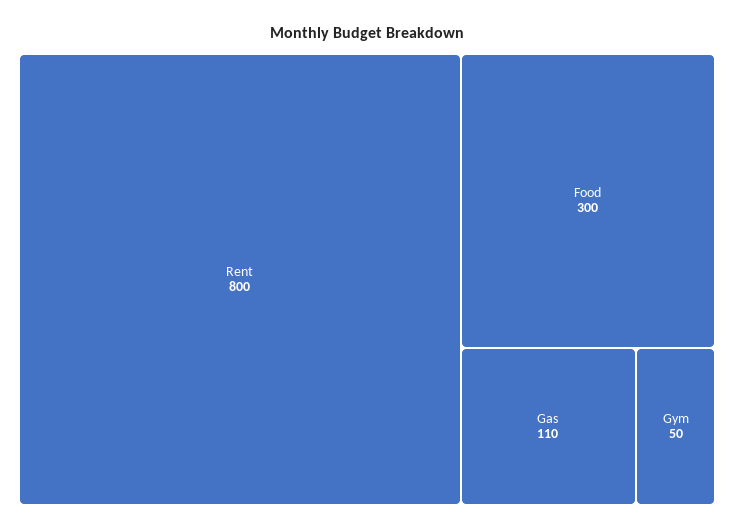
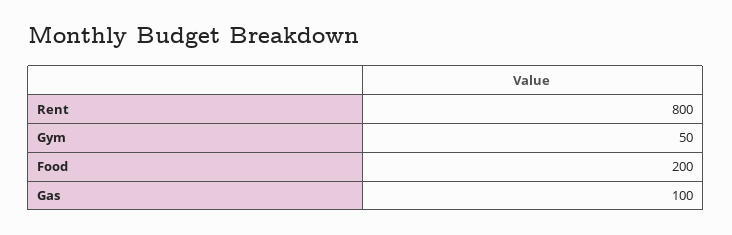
  {
    "Rent": 800,
-   "Food": 300,
+   "Food": 200,
-   "Gas": 110,
+   "Gas": 100,
    "Gym": 50
  }

